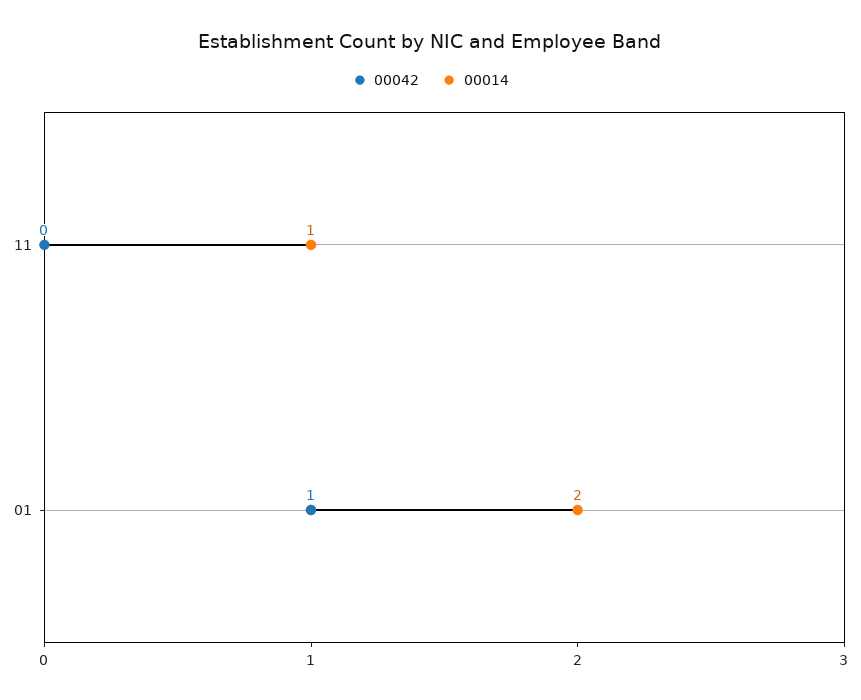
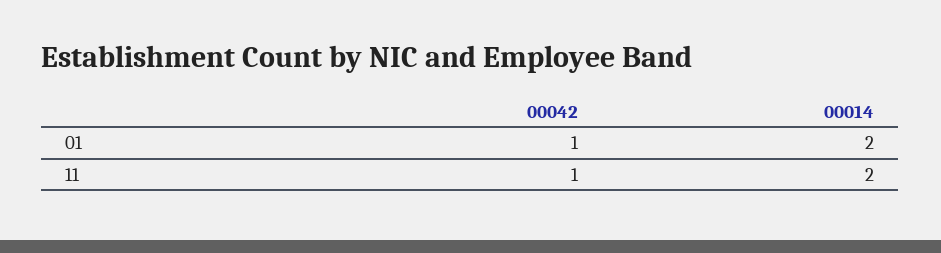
  {
    "00042": {
-     "11": 0,
+     "11": 1,
      "01": 1
    },
    "00014": {
-     "11": 1,
+     "11": 2,
      "01": 2
    }
  }

